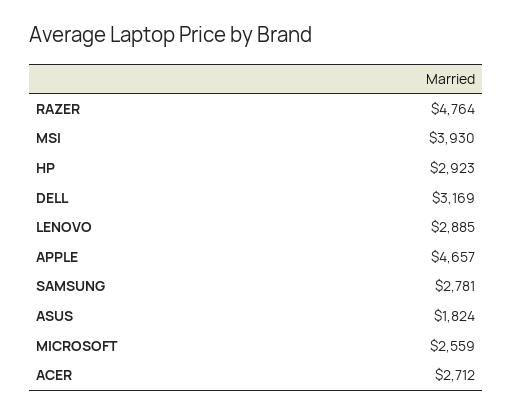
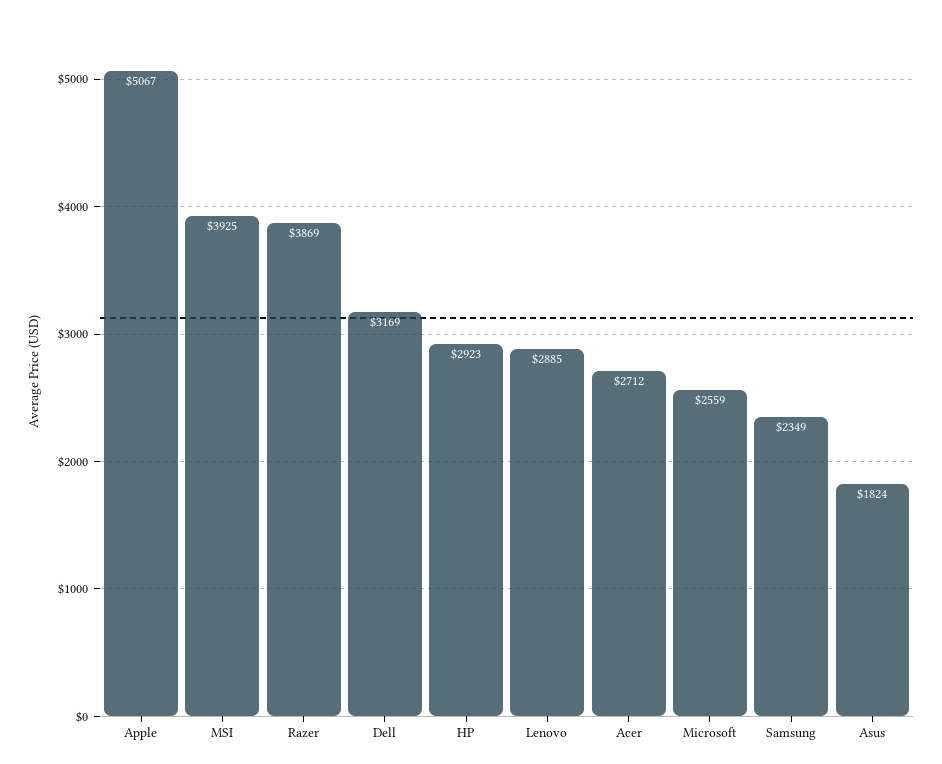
  {
-   "RAZER": 4764,
+   "RAZER": 3869,
-   "MSI": 3930,
+   "MSI": 3925,
    "HP": 2923,
    "DELL": 3169,
    "LENOVO": 2885,
-   "APPLE": 4657,
+   "APPLE": 5067,
-   "SAMSUNG": 2781,
+   "SAMSUNG": 2349,
    "ASUS": 1824,
    "MICROSOFT": 2559,
    "ACER": 2712
  }

